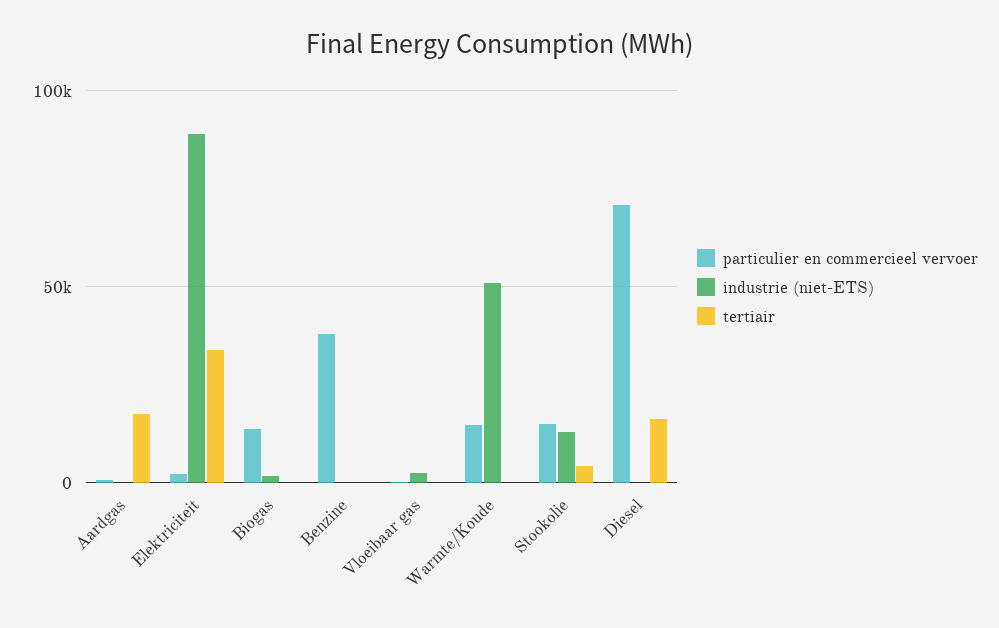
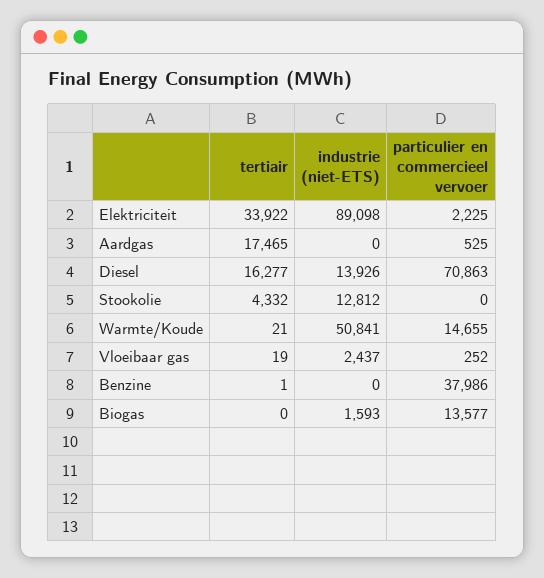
  {
    "particulier en commercieel vervoer": {
      "Aardgas": 525,
      "Elektriciteit": 2225,
      "Biogas": 13577,
      "Benzine": 37986,
      "Vloeibaar gas": 252,
      "Warmte/Koude": 14655,
-     "Stookolie": 15000,
+     "Stookolie": 0,
      "Diesel": 70863
    },
    "industrie (niet-ETS)": {
      "Aardgas": 0,
      "Elektriciteit": 89098,
      "Biogas": 1593,
      "Benzine": 0,
      "Vloeibaar gas": 2437,
      "Warmte/Koude": 50841,
      "Stookolie": 12812,
-     "Diesel": 0
+     "Diesel": 13926
    },
    "tertiair": {
      "Aardgas": 17465,
      "Elektriciteit": 33922,
      "Biogas": 0,
      "Benzine": 1,
      "Vloeibaar gas": 19,
      "Warmte/Koude": 21,
      "Stookolie": 4332,
      "Diesel": 16277
    }
  }

